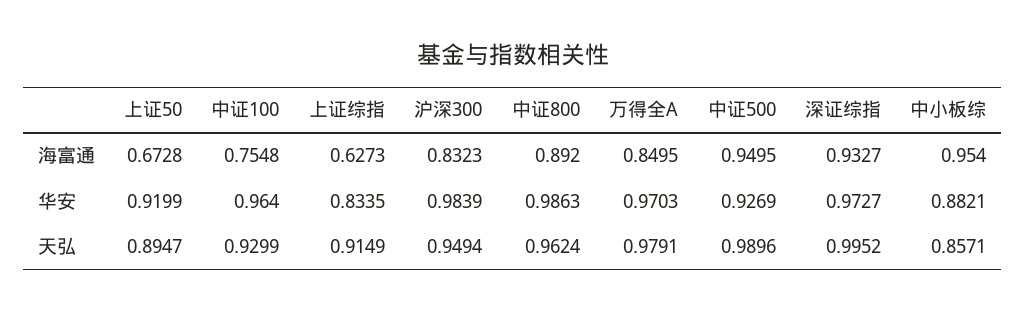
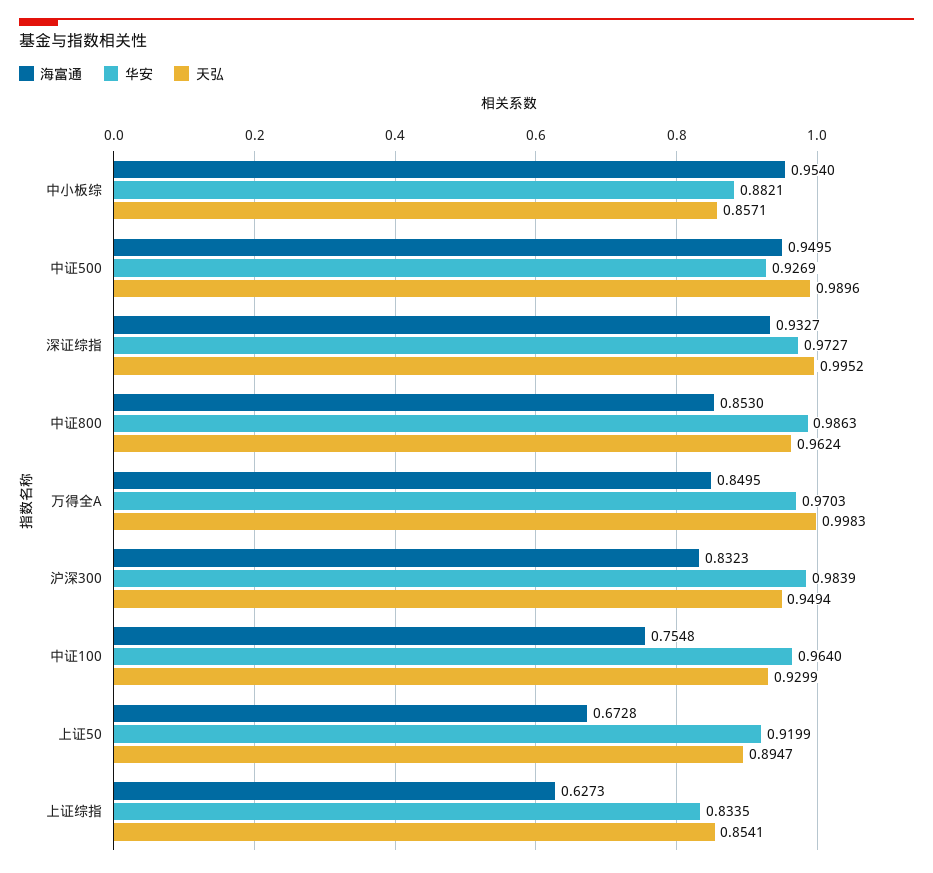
  {
    "海富通": {
      "上证50": 0.6728,
      "中证100": 0.7548,
      "上证综指": 0.6273,
      "沪深300": 0.8323,
-     "中证800": 0.892,
+     "中证800": 0.853,
      "万得全A": 0.8495,
      "中证500": 0.9495,
      "深证综指": 0.9327,
      "中小板综": 0.954
    },
    "华安": {
      "上证50": 0.9199,
      "中证100": 0.964,
      "上证综指": 0.8335,
      "沪深300": 0.9839,
      "中证800": 0.9863,
      "万得全A": 0.9703,
      "中证500": 0.9269,
      "深证综指": 0.9727,
      "中小板综": 0.8821
    },
    "天弘": {
      "上证50": 0.8947,
      "中证100": 0.9299,
-     "上证综指": 0.9149,
+     "上证综指": 0.8541,
      "沪深300": 0.9494,
      "中证800": 0.9624,
-     "万得全A": 0.9791,
+     "万得全A": 0.9983,
      "中证500": 0.9896,
      "深证综指": 0.9952,
      "中小板综": 0.8571
    }
  }

